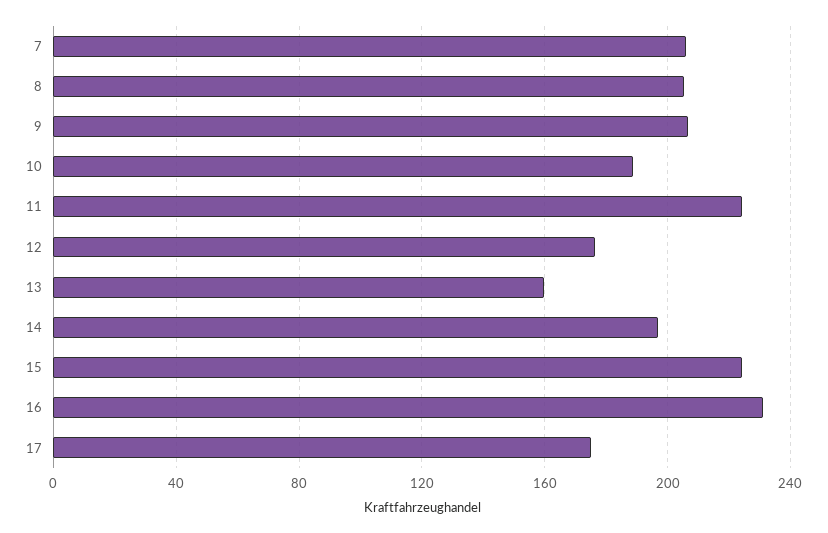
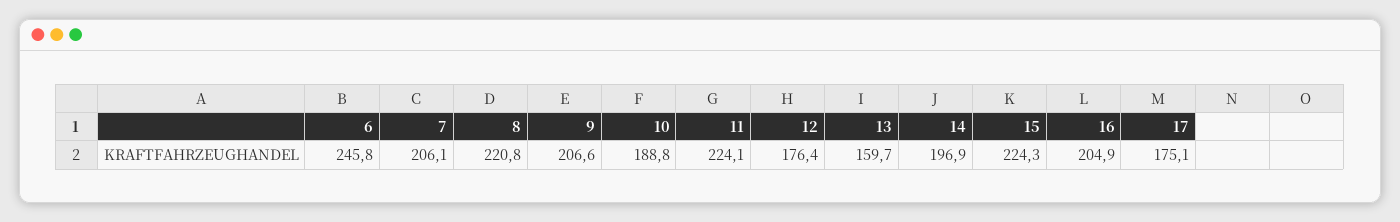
  {
    "7": 206.1,
-   "8": 205,
+   "8": 220.8,
    "9": 206.6,
    "10": 188.8,
    "11": 224.1,
    "12": 176.4,
    "13": 159.7,
    "14": 196.9,
    "15": 224.3,
-   "16": 230,
+   "16": 204.9,
-   "17": 175.1
+   "17": 175.1,
+   "6": 245.8
  }

